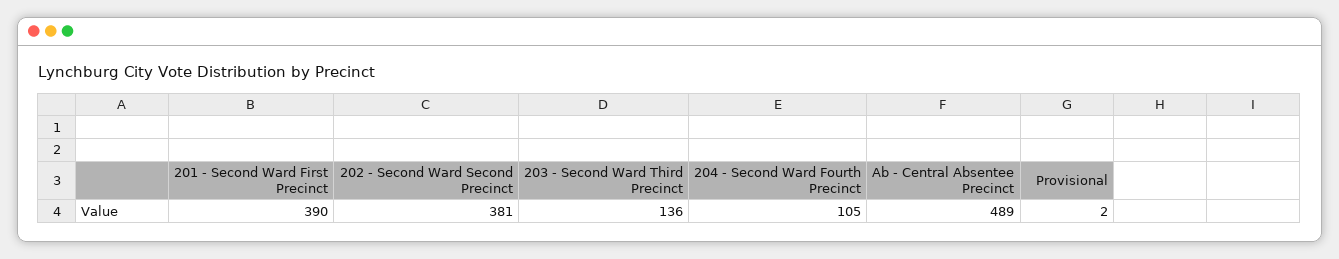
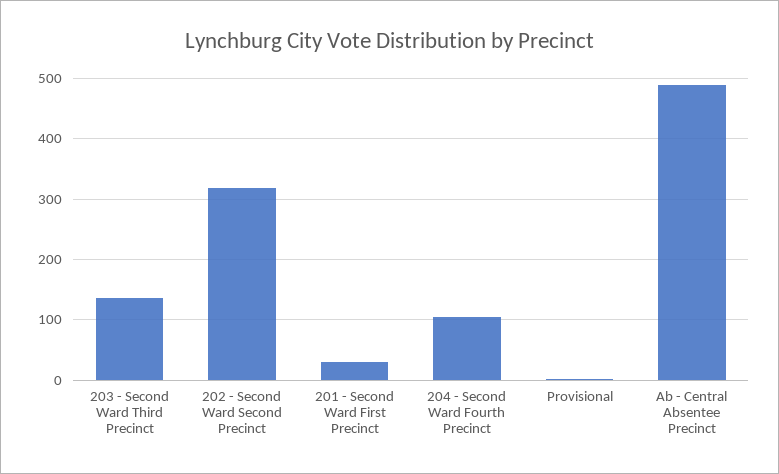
  {
-   "201 - Second Ward First Precinct": 390,
+   "201 - Second Ward First Precinct": 30,
-   "202 - Second Ward Second Precinct": 381,
+   "202 - Second Ward Second Precinct": 320,
    "203 - Second Ward Third Precinct": 136,
    "204 - Second Ward Fourth Precinct": 105,
    "Ab - Central Absentee Precinct": 489,
    "Provisional": 2
  }

